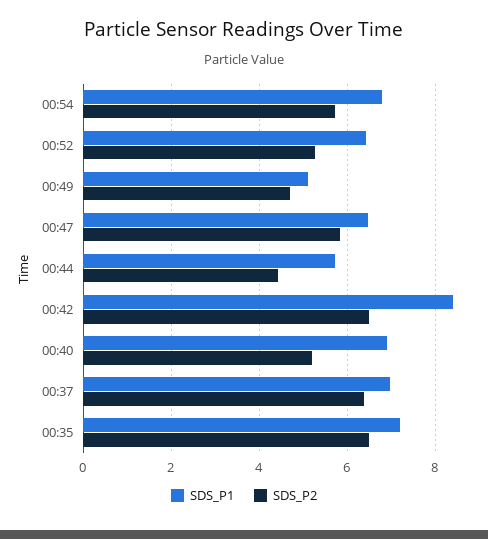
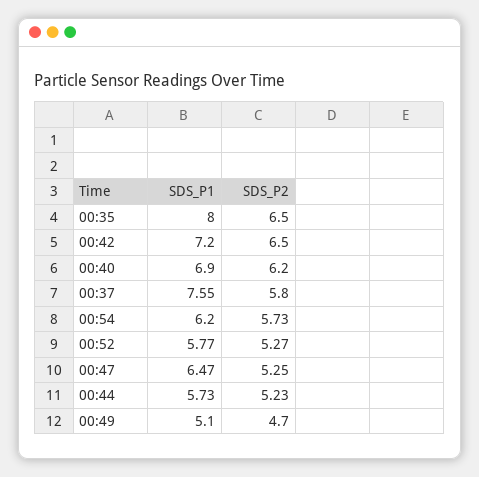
  {
    "SDS_P1": {
-     "00:54": 6.8,
+     "00:54": 6.2,
-     "00:52": 6.4,
+     "00:52": 5.77,
      "00:49": 5.1,
      "00:47": 6.47,
      "00:44": 5.73,
-     "00:42": 8.4,
+     "00:42": 7.2,
      "00:40": 6.9,
-     "00:37": 7,
+     "00:37": 7.55,
-     "00:35": 7.2
+     "00:35": 8
    },
    "SDS_P2": {
      "00:54": 5.73,
      "00:52": 5.27,
      "00:49": 4.7,
-     "00:47": 5.8,
+     "00:47": 5.25,
-     "00:44": 4.4,
+     "00:44": 5.23,
      "00:42": 6.5,
-     "00:40": 5.2,
+     "00:40": 6.2,
-     "00:37": 6.4,
+     "00:37": 5.8,
      "00:35": 6.5
    }
  }

